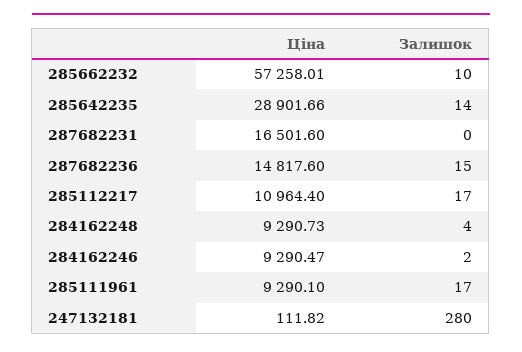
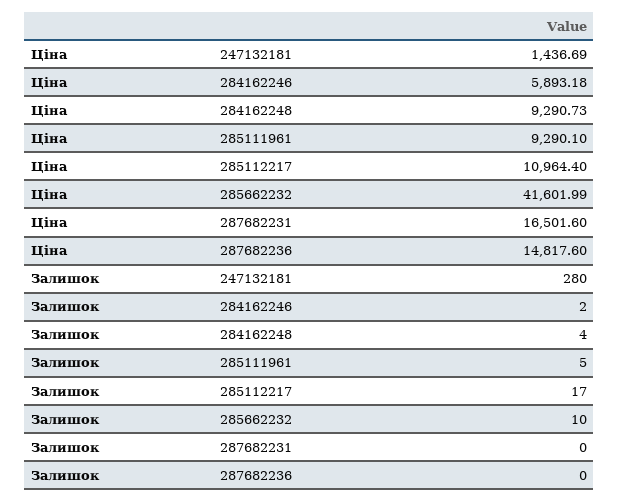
  {
    "Ціна": {
-     "285662232": 57258.01,
+     "285662232": 41601.99,
-     "285642235": 28901.66,
      "287682231": 16501.6,
      "287682236": 14817.6,
      "285112217": 10964.4,
      "284162248": 9290.73,
-     "284162246": 9290.47,
+     "284162246": 5893.18,
      "285111961": 9290.1,
-     "247132181": 111.82
+     "247132181": 1436.69
    },
    "Залишок": {
      "285662232": 10,
-     "285642235": 14,
      "287682231": 0,
-     "287682236": 15,
+     "287682236": 0,
      "285112217": 17,
      "284162248": 4,
      "284162246": 2,
-     "285111961": 17,
+     "285111961": 5,
      "247132181": 280
    }
  }

